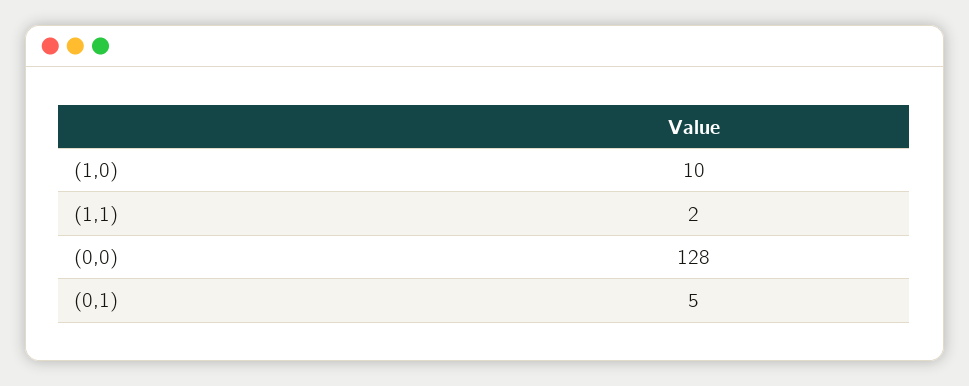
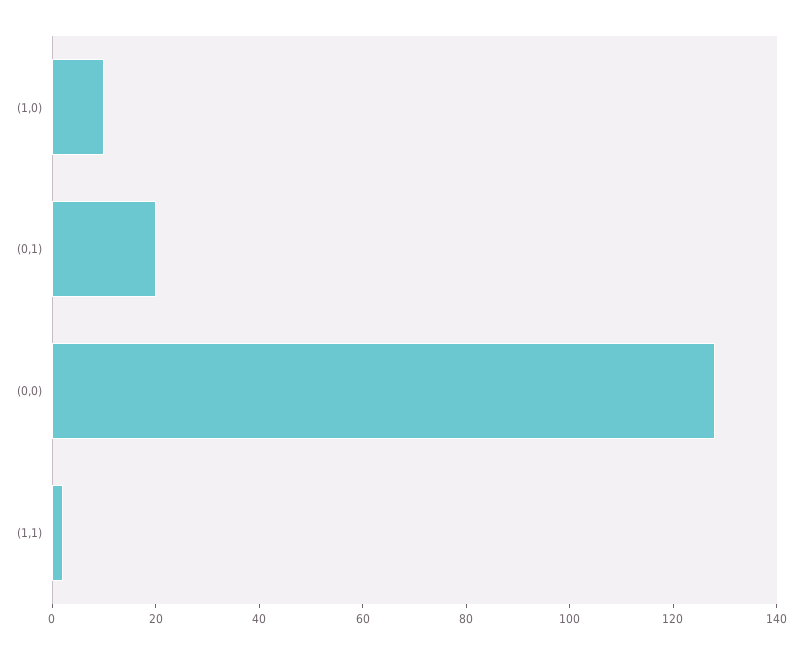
  {
    "(1,0)": 10,
    "(1,1)": 2,
    "(0,0)": 128,
-   "(0,1)": 5
+   "(0,1)": 20
  }

